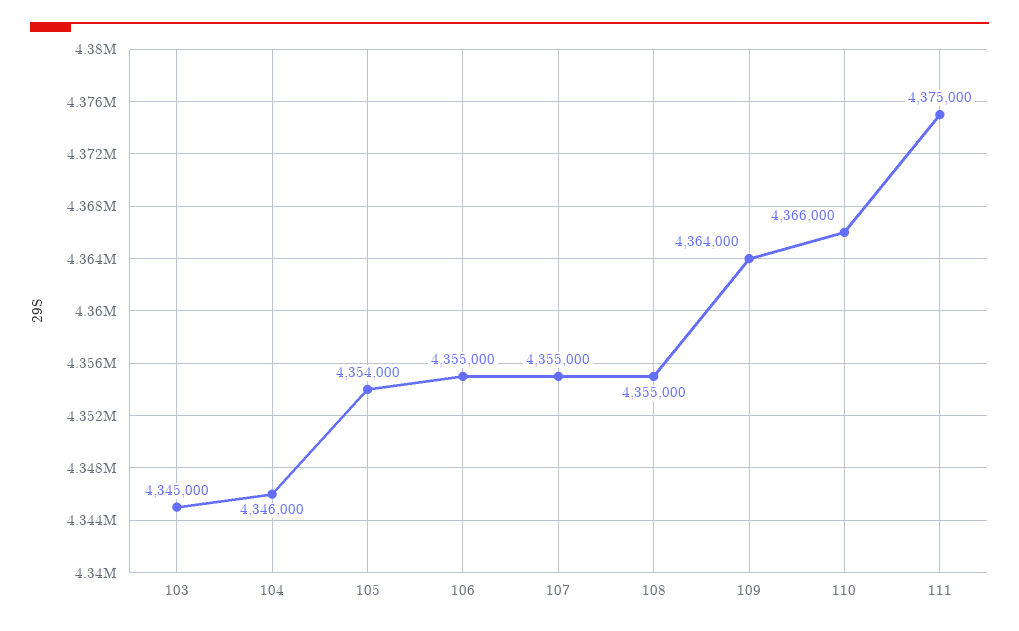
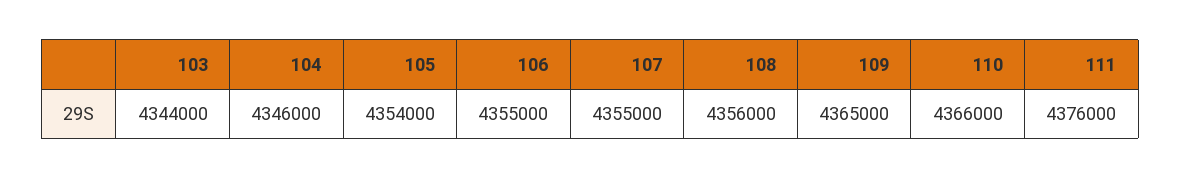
  {
-   "103": 4345000,
+   "103": 4344000,
    "104": 4346000,
    "105": 4354000,
    "106": 4355000,
    "107": 4355000,
-   "108": 4355000,
+   "108": 4356000,
-   "109": 4364000,
+   "109": 4365000,
    "110": 4366000,
-   "111": 4375000
+   "111": 4376000
  }

